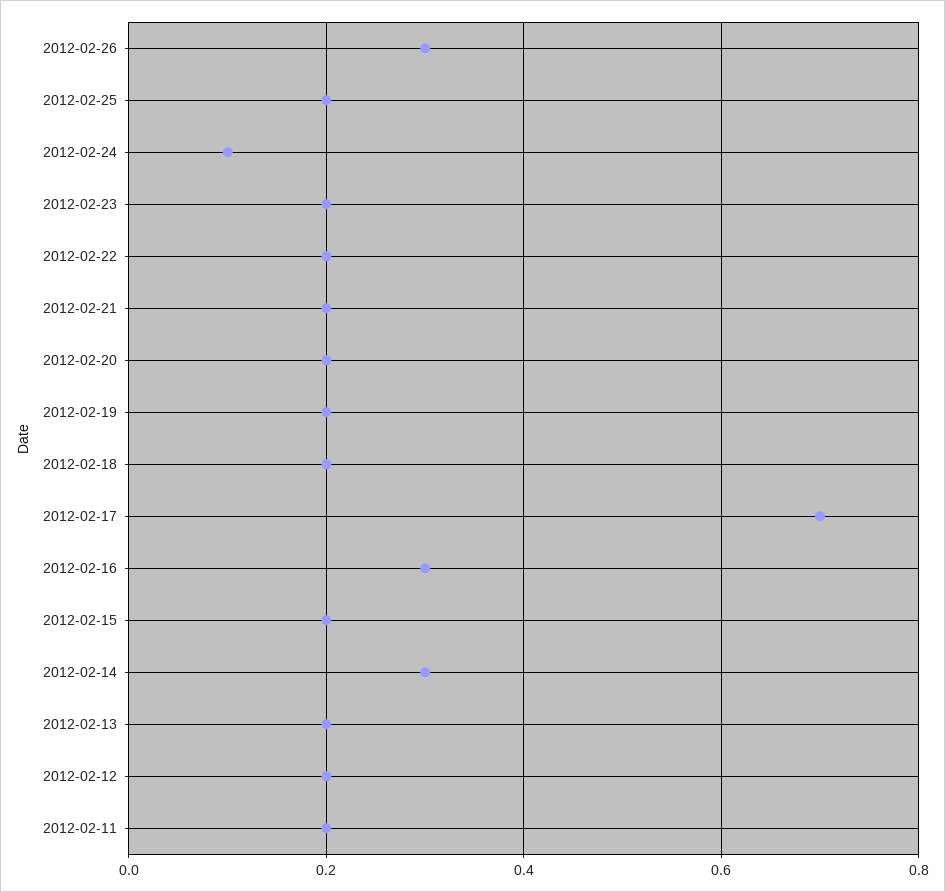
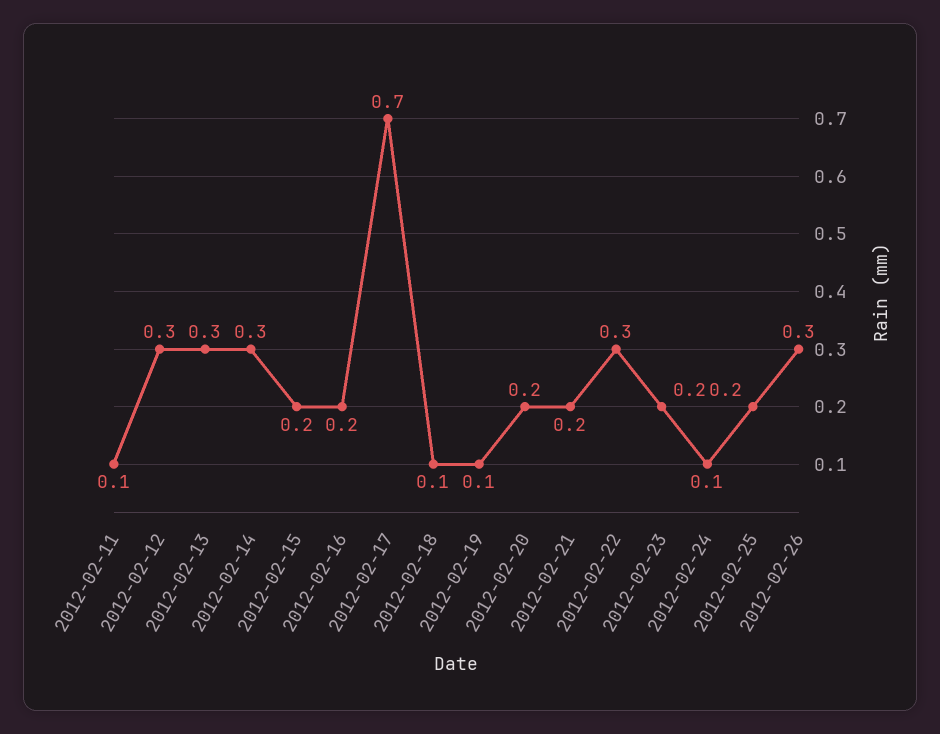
  {
    "2012-02-26": 0.3,
    "2012-02-25": 0.2,
    "2012-02-24": 0.1,
    "2012-02-23": 0.2,
-   "2012-02-22": 0.2,
+   "2012-02-22": 0.3,
    "2012-02-21": 0.2,
    "2012-02-20": 0.2,
-   "2012-02-19": 0.2,
+   "2012-02-19": 0.1,
-   "2012-02-18": 0.2,
+   "2012-02-18": 0.1,
    "2012-02-17": 0.7,
-   "2012-02-16": 0.3,
+   "2012-02-16": 0.2,
    "2012-02-15": 0.2,
    "2012-02-14": 0.3,
-   "2012-02-13": 0.2,
+   "2012-02-13": 0.3,
-   "2012-02-12": 0.2,
+   "2012-02-12": 0.3,
-   "2012-02-11": 0.2
+   "2012-02-11": 0.1
  }

